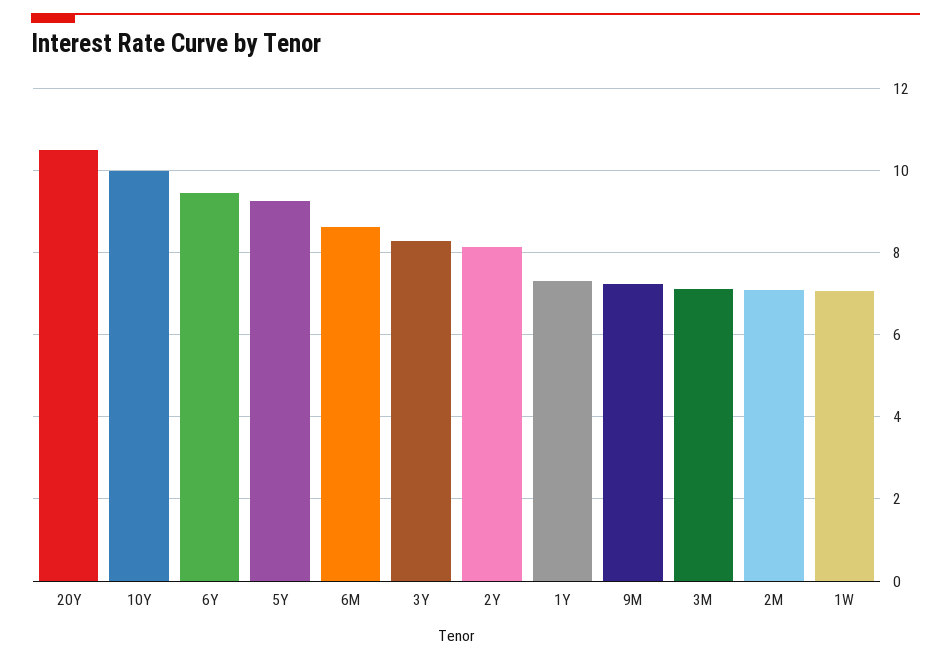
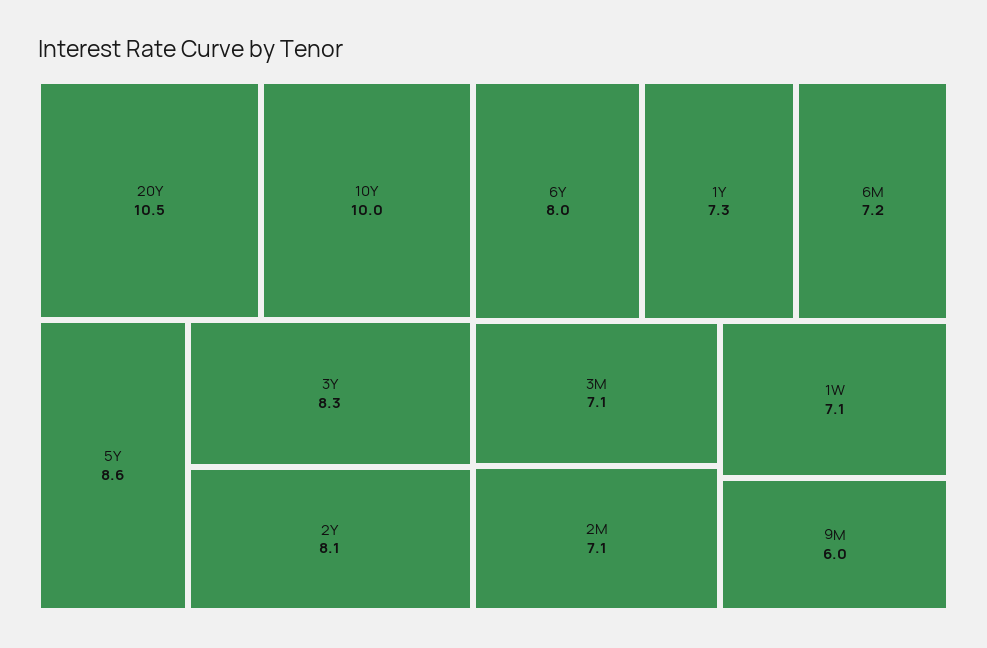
  {
    "20Y": 10.5,
    "10Y": 10,
-   "6Y": 9.4,
+   "6Y": 8,
-   "5Y": 9.2,
+   "5Y": 8.6,
-   "6M": 8.6,
+   "6M": 7.2,
    "3Y": 8.3,
    "2Y": 8.1,
    "1Y": 7.3,
-   "9M": 7.2,
+   "9M": 6,
    "3M": 7.1,
    "2M": 7.1,
    "1W": 7.1
  }

